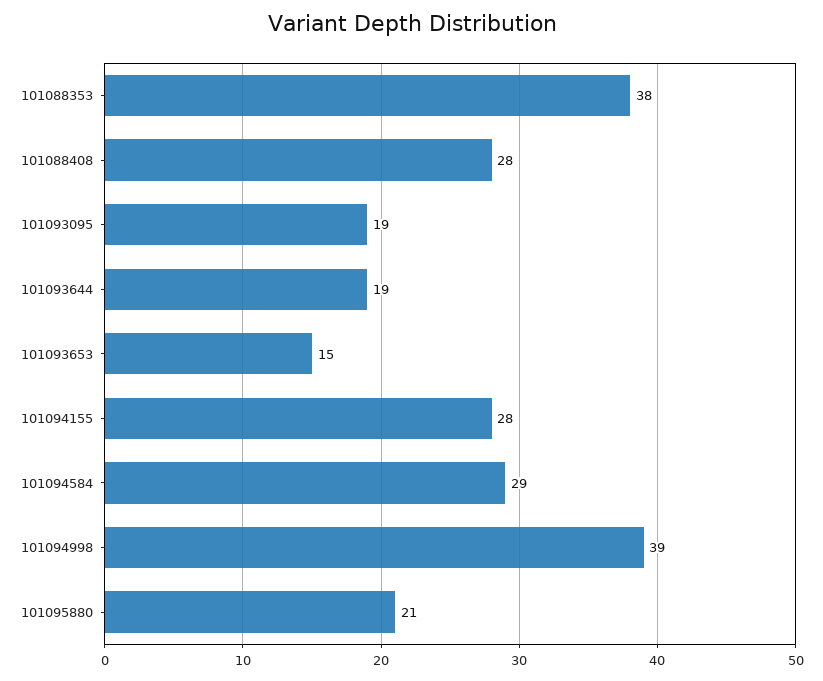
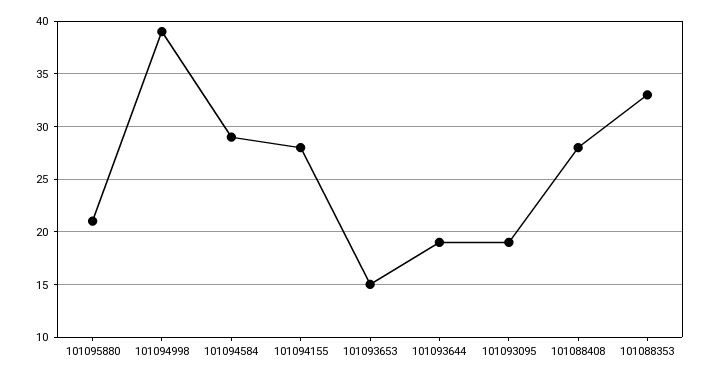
  {
-   "101088353": 38,
+   "101088353": 33,
    "101088408": 28,
    "101093095": 19,
    "101093644": 19,
    "101093653": 15,
    "101094155": 28,
    "101094584": 29,
    "101094998": 39,
    "101095880": 21
  }

